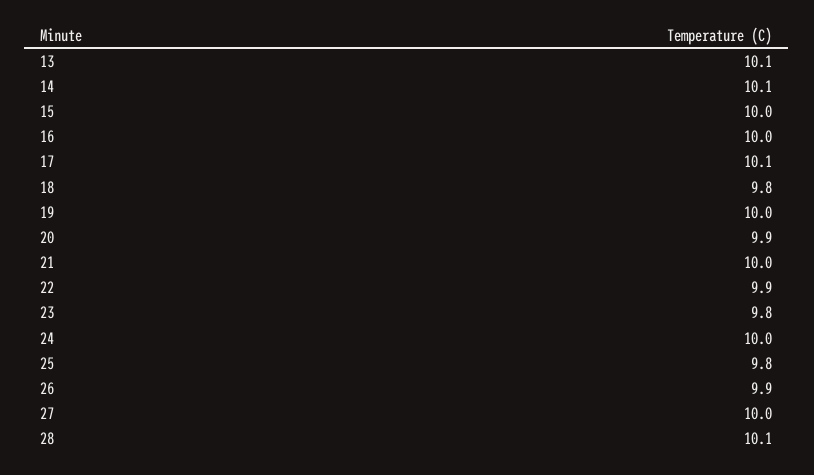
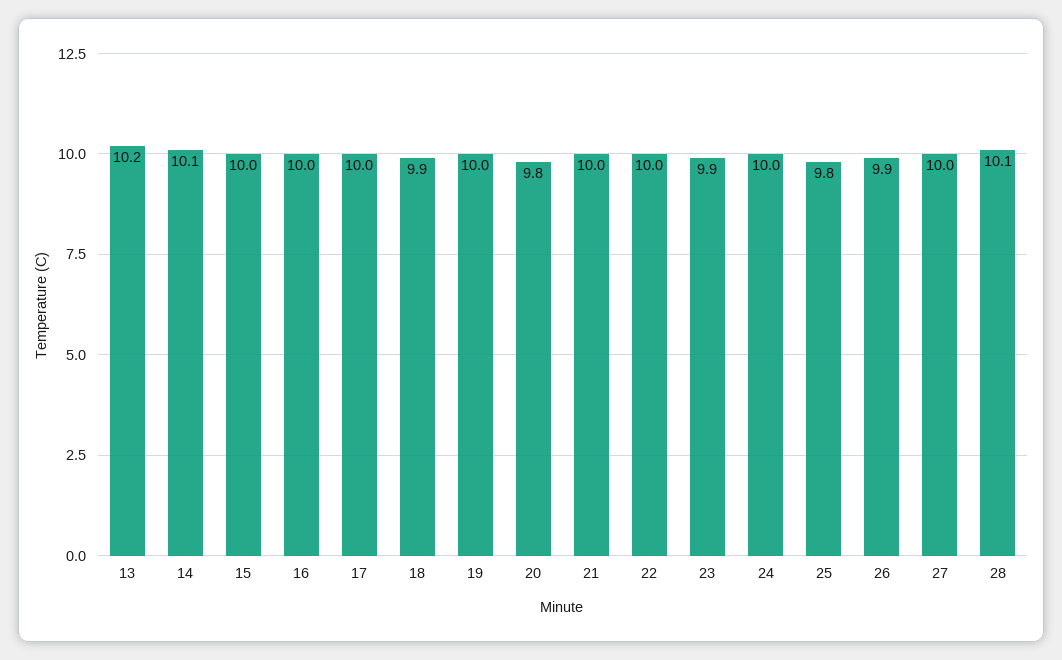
  {
-   "13": 10.1,
+   "13": 10.2,
    "14": 10.1,
    "15": 10,
    "16": 10,
-   "17": 10.1,
+   "17": 10,
-   "18": 9.8,
+   "18": 9.9,
    "19": 10,
-   "20": 9.9,
+   "20": 9.8,
    "21": 10,
-   "22": 9.9,
+   "22": 10,
-   "23": 9.8,
+   "23": 9.9,
    "24": 10,
    "25": 9.8,
    "26": 9.9,
    "27": 10,
    "28": 10.1
  }

